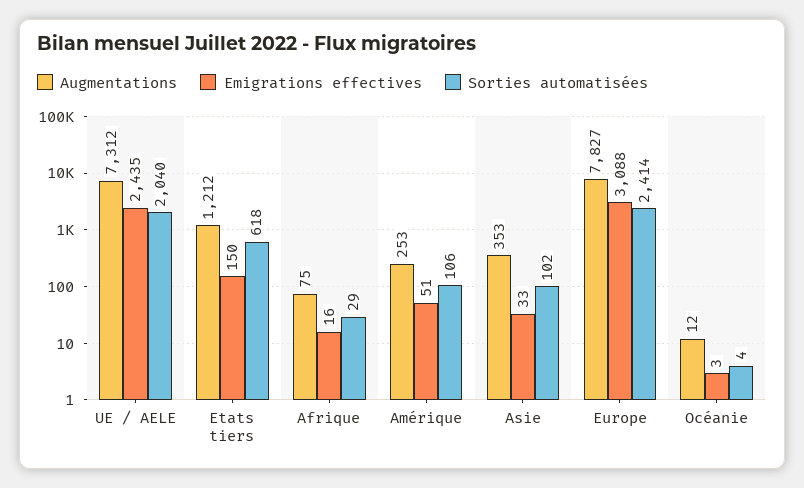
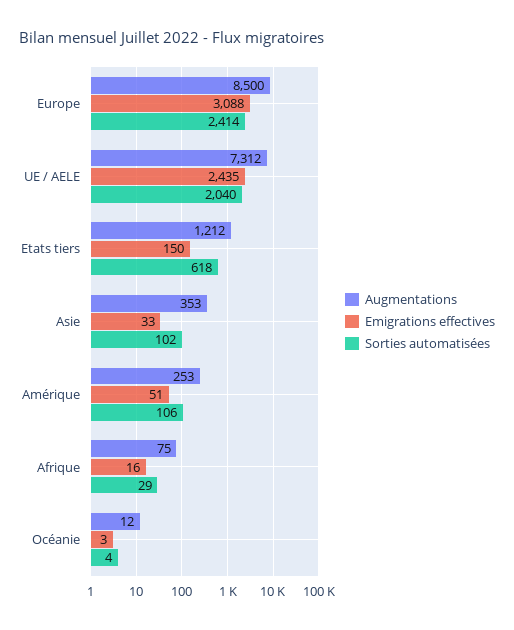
  {
    "Augmentations": {
      "UE / AELE": 7312,
      "Etats tiers": 1212,
      "Afrique": 75,
      "Amérique": 253,
      "Asie": 353,
-     "Europe": 7827,
+     "Europe": 8500,
      "Océanie": 12
    },
    "Emigrations effectives": {
      "UE / AELE": 2435,
      "Etats tiers": 150,
      "Afrique": 16,
      "Amérique": 51,
      "Asie": 33,
      "Europe": 3088,
      "Océanie": 3
    },
    "Sorties automatisées": {
      "UE / AELE": 2040,
      "Etats tiers": 618,
      "Afrique": 29,
      "Amérique": 106,
      "Asie": 102,
      "Europe": 2414,
      "Océanie": 4
    }
  }

